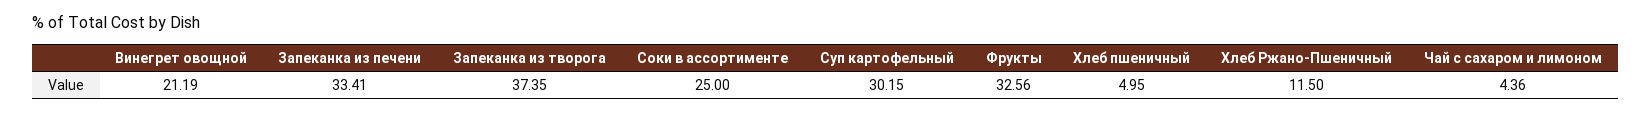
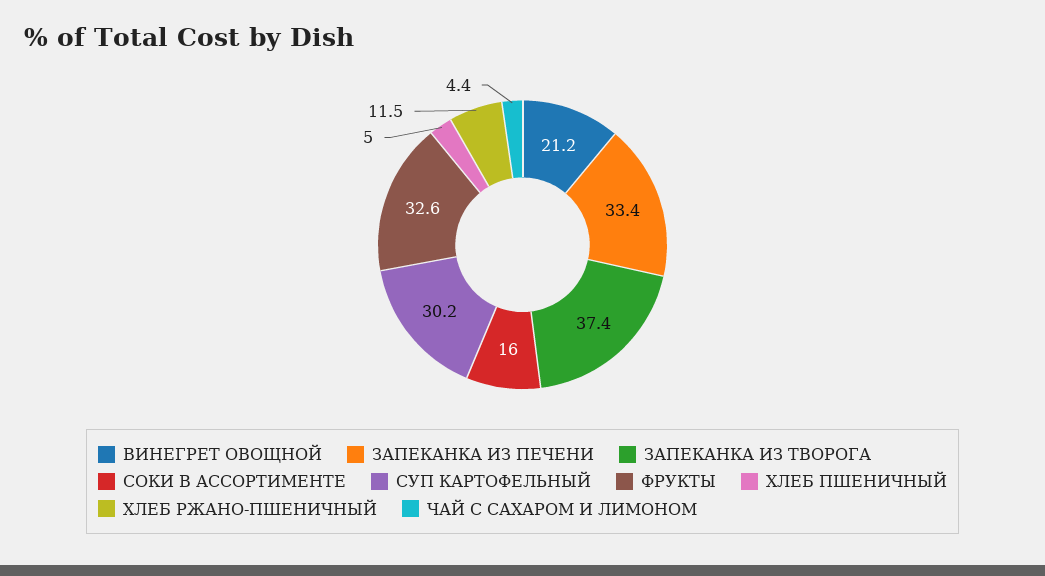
  {
    "Винегрет овощной": 21.19,
    "Запеканка из печени": 33.41,
    "Запеканка из творога": 37.35,
-   "Соки в ассортименте": 25,
+   "Соки в ассортименте": 16,
    "Суп картофельный": 30.15,
    "Фрукты": 32.56,
    "Хлеб пшеничный": 4.95,
    "Хлеб Ржано-Пшеничный": 11.5,
    "Чай с сахаром и лимоном": 4.36
  }

